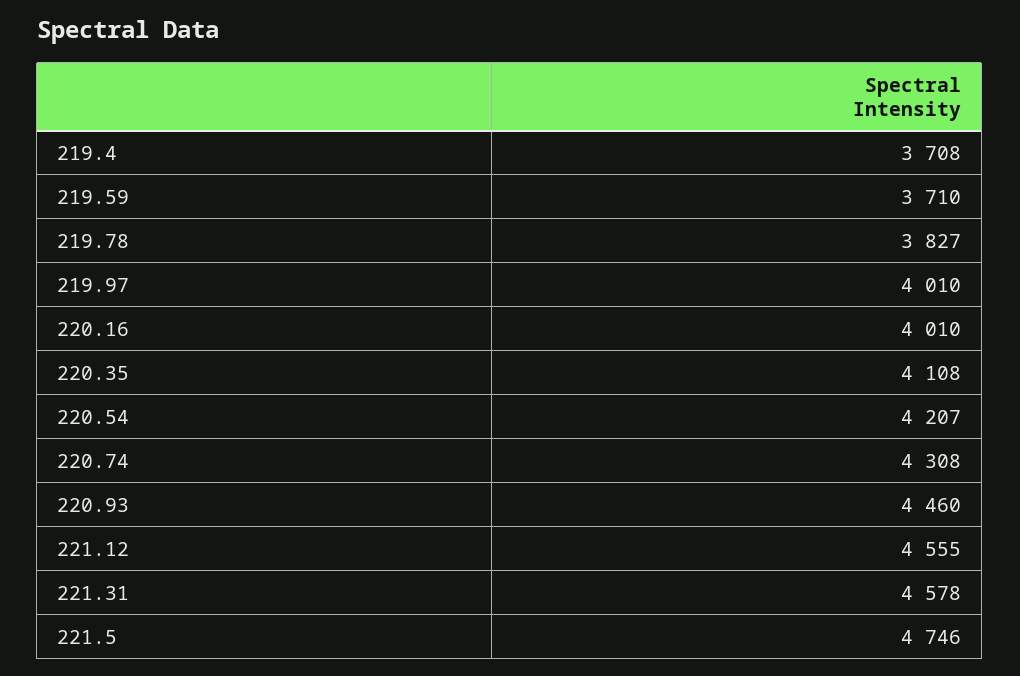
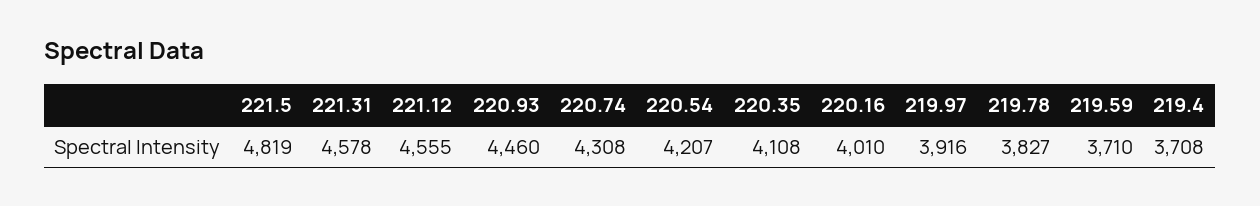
  {
    "219.4": 3708,
    "219.59": 3710,
    "219.78": 3827,
-   "219.97": 4010,
+   "219.97": 3916,
    "220.16": 4010,
    "220.35": 4108,
    "220.54": 4207,
    "220.74": 4308,
    "220.93": 4460,
    "221.12": 4555,
    "221.31": 4578,
-   "221.5": 4746
+   "221.5": 4819
  }

